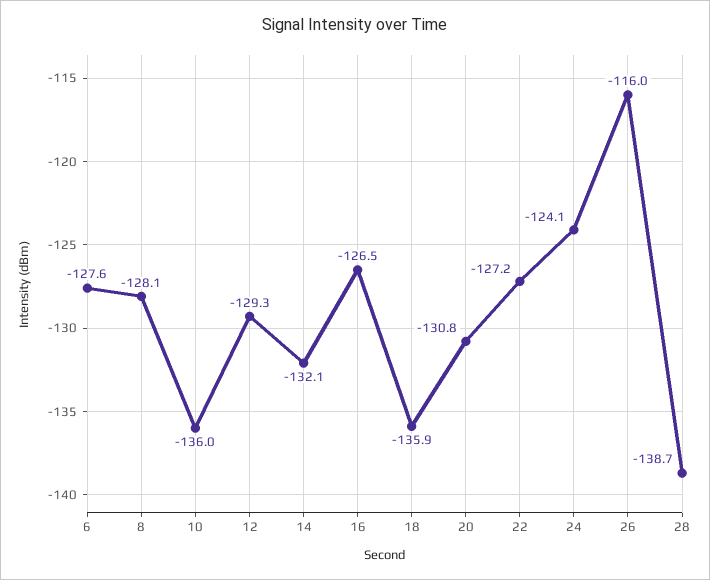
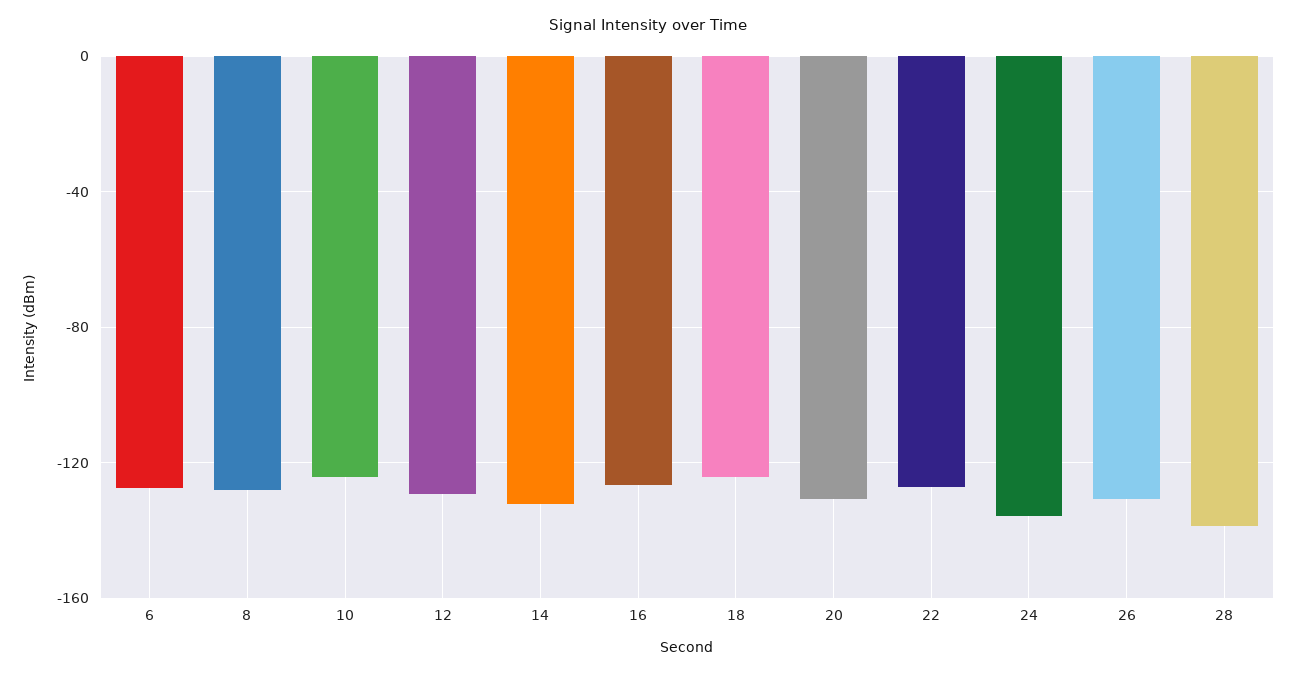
  {
    "6": -127.6,
    "8": -128.1,
-   "10": -136,
+   "10": -125,
    "12": -129.3,
    "14": -132.1,
    "16": -126.5,
-   "18": -135.9,
+   "18": -125,
    "20": -130.8,
    "22": -127.2,
-   "24": -124.1,
+   "24": -135,
-   "26": -116,
+   "26": -130,
    "28": -138.7
  }

